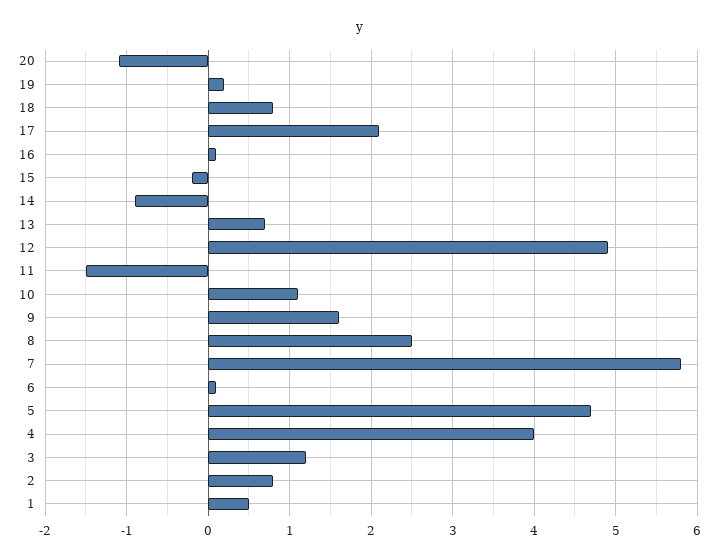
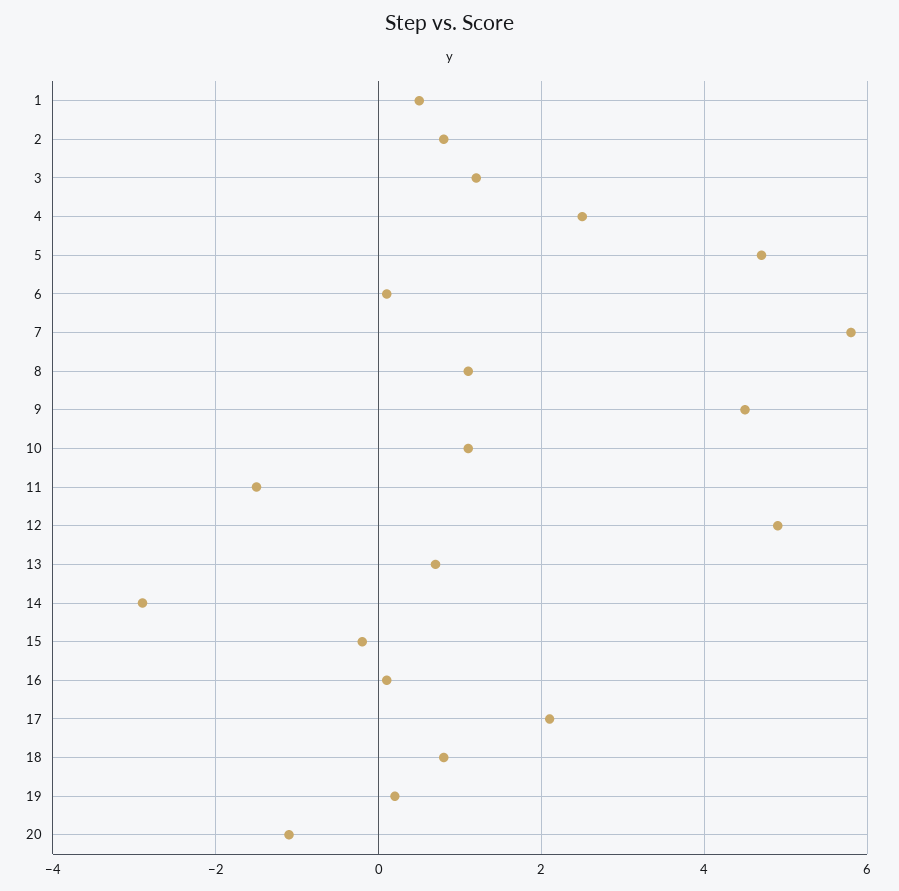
  {
    "20": -1.1,
    "19": 0.2,
    "18": 0.8,
    "17": 2.1,
    "16": 0.1,
    "15": -0.2,
-   "14": -0.9,
+   "14": -3,
    "13": 0.7,
    "12": 4.9,
    "11": -1.5,
    "10": 1.1,
-   "9": 1.6,
+   "9": 4.5,
-   "8": 2.5,
+   "8": 1,
    "7": 5.8,
    "6": 0.1,
    "5": 4.7,
-   "4": 4,
+   "4": 2.5,
    "3": 1.2,
    "2": 0.8,
    "1": 0.5
  }

